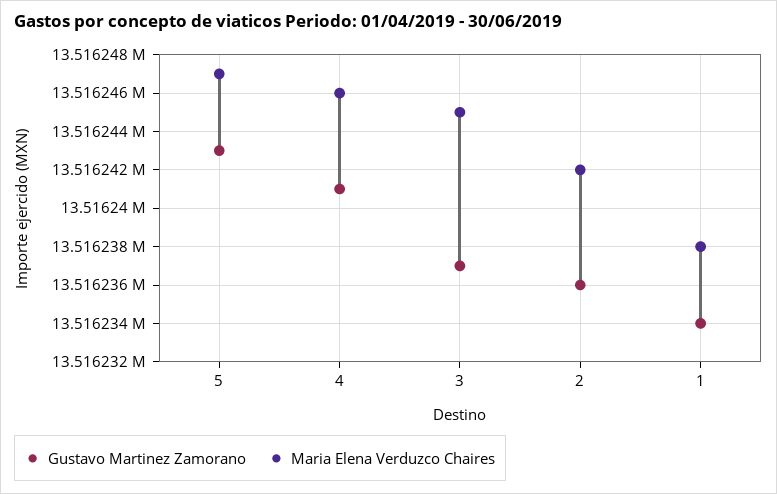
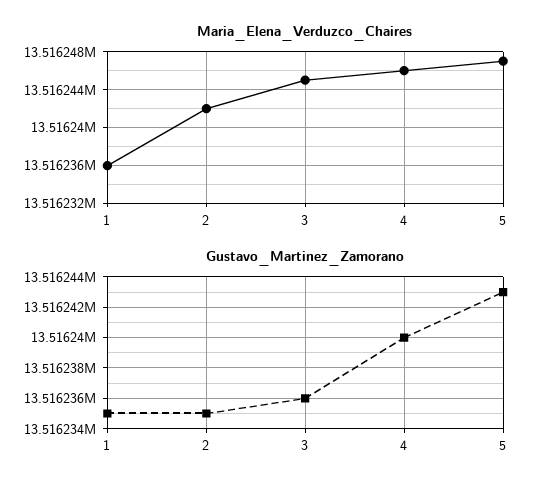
  {
    "Gustavo Martinez Zamorano": {
      "5": 13516243,
-     "4": 13516241,
+     "4": 13516240,
-     "3": 13516237,
+     "3": 13516236,
-     "2": 13516236,
+     "2": 13516235,
-     "1": 13516234
+     "1": 13516235
    },
    "Maria Elena Verduzco Chaires": {
      "5": 13516247,
      "4": 13516246,
      "3": 13516245,
      "2": 13516242,
-     "1": 13516238
+     "1": 13516236
    }
  }

